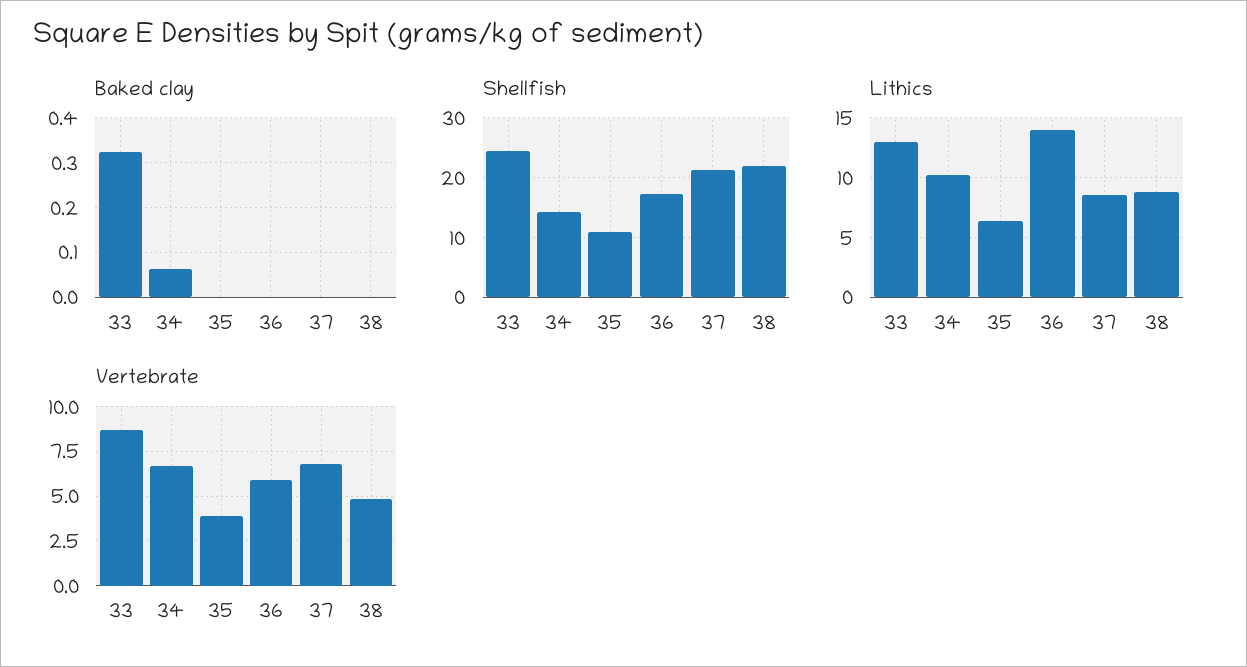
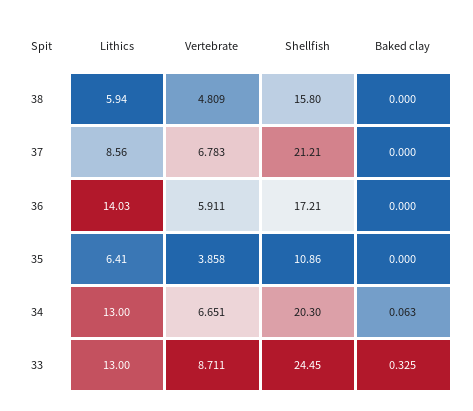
  {
    "Baked clay": {
      "33": 0.325,
      "34": 0.063,
      "35": 0,
      "36": 0,
      "37": 0,
      "38": 0
    },
    "Shellfish": {
      "33": 24.45,
-     "34": 14,
+     "34": 20.3,
      "35": 10.86,
      "36": 17.21,
      "37": 21.21,
-     "38": 22
+     "38": 15.8
    },
    "Lithics": {
      "33": 13,
-     "34": 10,
+     "34": 13,
      "35": 6.41,
      "36": 14.03,
      "37": 8.56,
-     "38": 9
+     "38": 5.94
    },
    "Vertebrate": {
      "33": 8.711,
      "34": 6.651,
      "35": 3.858,
      "36": 5.911,
      "37": 6.783,
      "38": 4.809
    }
  }

